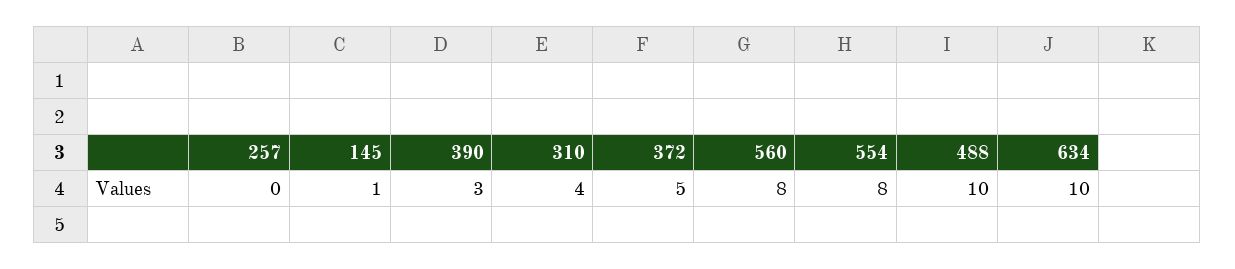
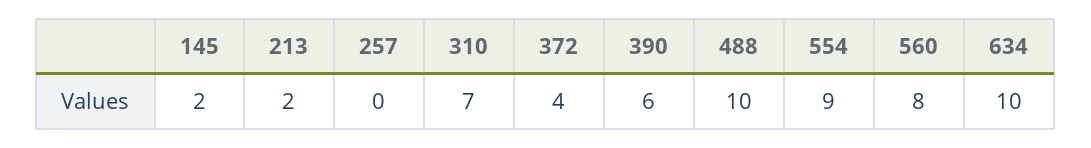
  {
    "257": 0,
-   "145": 1,
+   "145": 2,
-   "390": 3,
+   "390": 6,
-   "310": 4,
+   "310": 7,
-   "372": 5,
+   "372": 4,
    "560": 8,
-   "554": 8,
+   "554": 9,
    "488": 10,
-   "634": 10
+   "634": 10,
+   "213": 2
  }

